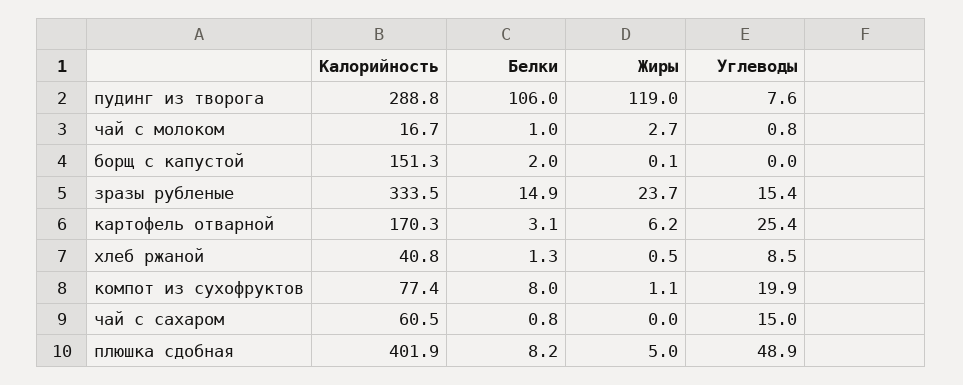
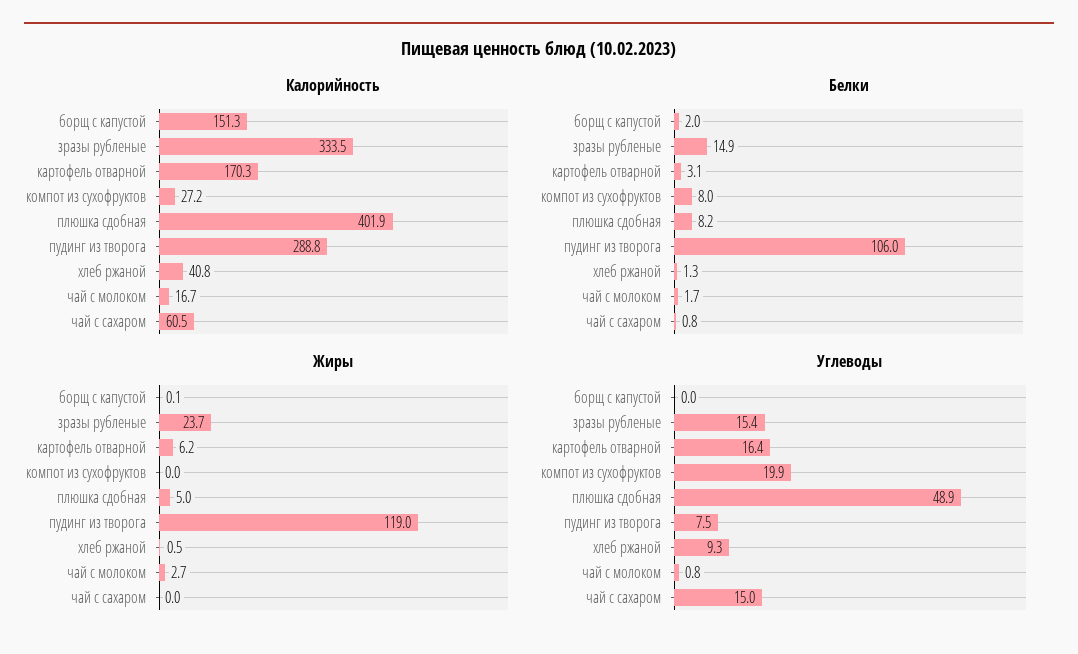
  {
    "Калорийность": {
      "пудинг из творога": 288.8,
      "чай с молоком": 16.7,
      "борщ с капустой": 151.3,
      "зразы рубленые": 333.5,
      "картофель отварной": 170.3,
      "хлеб ржаной": 40.8,
-     "компот из сухофруктов": 77.4,
+     "компот из сухофруктов": 27.2,
      "чай с сахаром": 60.5,
      "плюшка сдобная": 401.9
    },
    "Белки": {
      "пудинг из творога": 106,
-     "чай с молоком": 1,
+     "чай с молоком": 1.7,
      "борщ с капустой": 2,
      "зразы рубленые": 14.9,
      "картофель отварной": 3.1,
      "хлеб ржаной": 1.3,
      "компот из сухофруктов": 8,
      "чай с сахаром": 0.8,
      "плюшка сдобная": 8.2
    },
    "Жиры": {
      "пудинг из творога": 119,
      "чай с молоком": 2.7,
      "борщ с капустой": 0.1,
      "зразы рубленые": 23.7,
      "картофель отварной": 6.2,
      "хлеб ржаной": 0.5,
-     "компот из сухофруктов": 1.1,
+     "компот из сухофруктов": 0,
      "чай с сахаром": 0,
      "плюшка сдобная": 5
    },
    "Углеводы": {
-     "пудинг из творога": 7.6,
+     "пудинг из творога": 7.5,
      "чай с молоком": 0.8,
      "борщ с капустой": 0,
      "зразы рубленые": 15.4,
-     "картофель отварной": 25.4,
+     "картофель отварной": 16.4,
-     "хлеб ржаной": 8.5,
+     "хлеб ржаной": 9.3,
      "компот из сухофруктов": 19.9,
      "чай с сахаром": 15,
      "плюшка сдобная": 48.9
    }
  }

